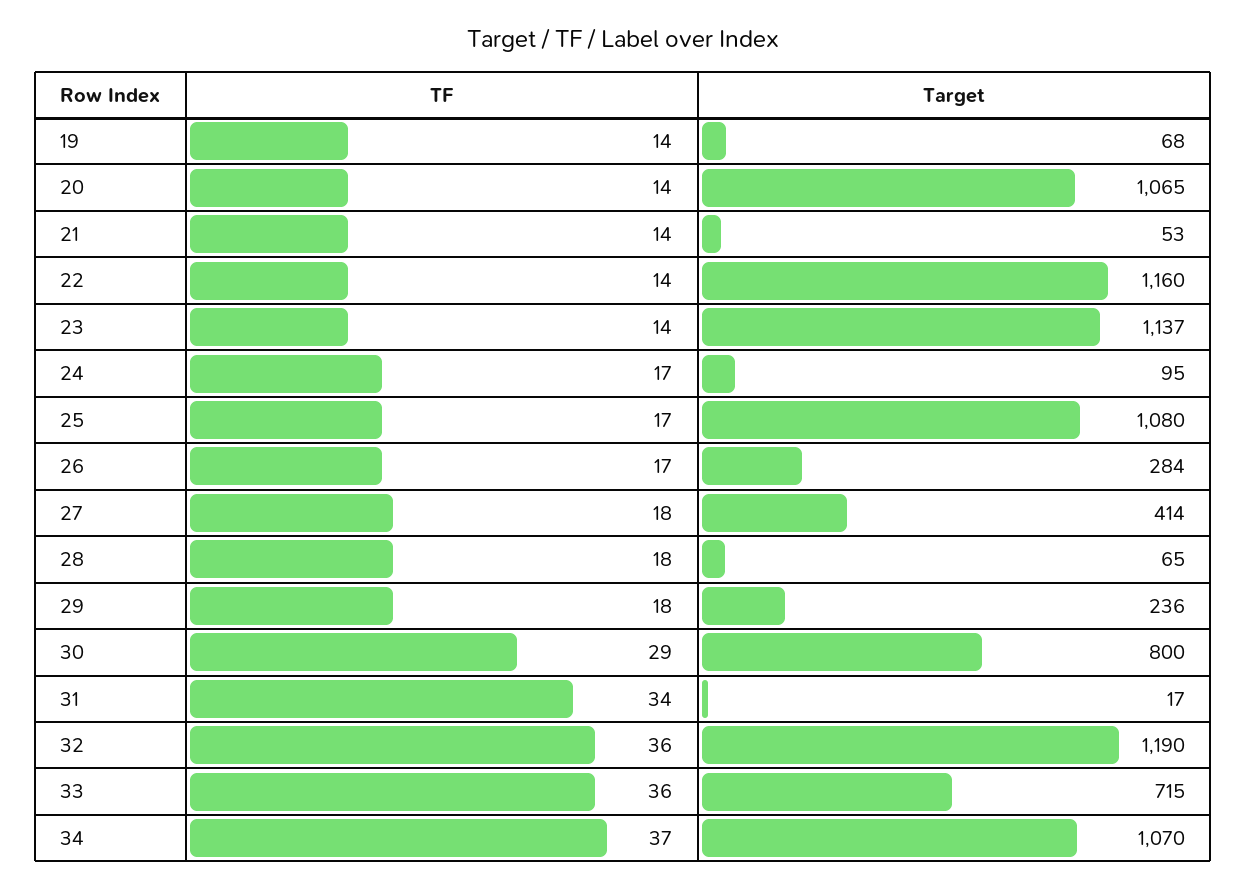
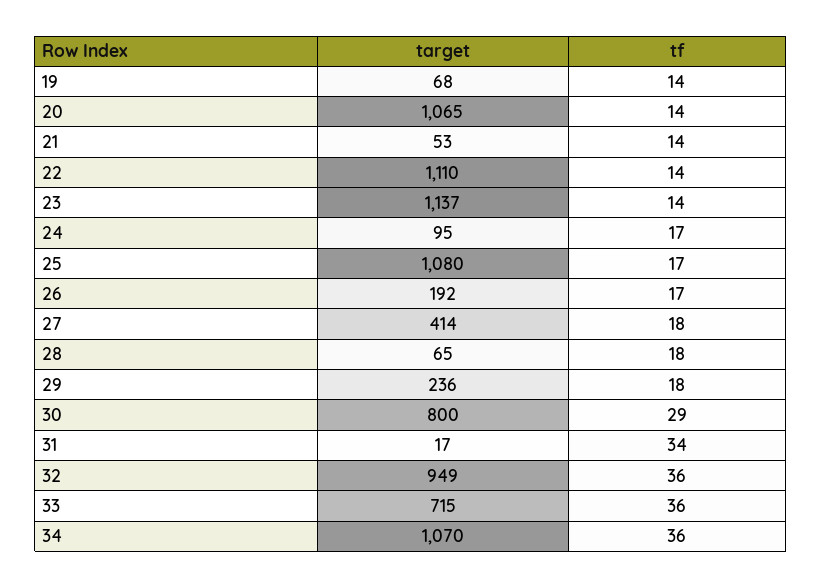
  {
    "TF": {
      "19": 14,
      "20": 14,
      "21": 14,
      "22": 14,
      "23": 14,
      "24": 17,
      "25": 17,
      "26": 17,
      "27": 18,
      "28": 18,
      "29": 18,
      "30": 29,
      "31": 34,
      "32": 36,
      "33": 36,
-     "34": 37
+     "34": 36
    },
    "Target": {
      "19": 68,
      "20": 1065,
      "21": 53,
-     "22": 1160,
+     "22": 1110,
      "23": 1137,
      "24": 95,
      "25": 1080,
-     "26": 284,
+     "26": 192,
      "27": 414,
      "28": 65,
      "29": 236,
      "30": 800,
      "31": 17,
-     "32": 1190,
+     "32": 949,
      "33": 715,
      "34": 1070
    }
  }

